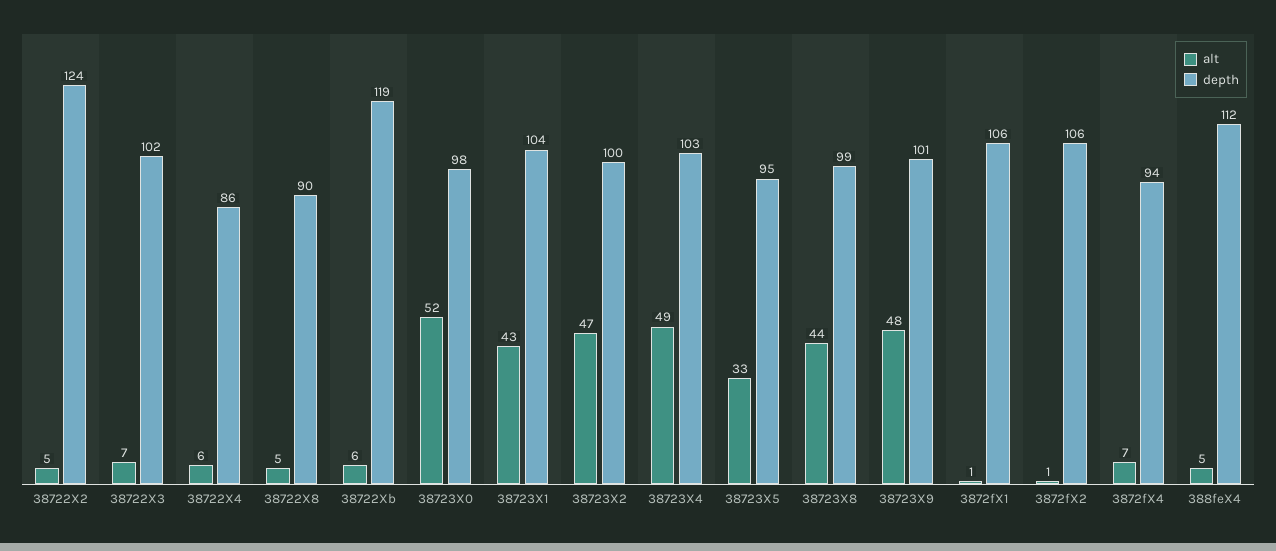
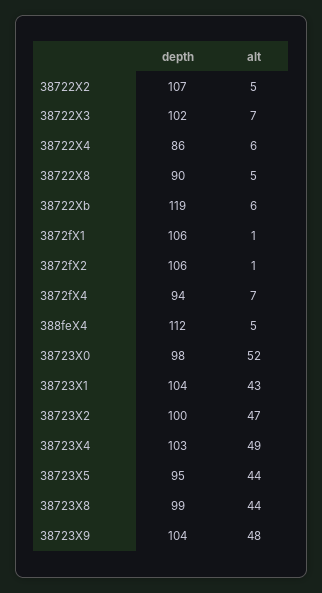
  {
    "alt": {
      "38722X2": 5,
      "38722X3": 7,
      "38722X4": 6,
      "38722X8": 5,
      "38722Xb": 6,
      "38723X0": 52,
      "38723X1": 43,
      "38723X2": 47,
      "38723X4": 49,
-     "38723X5": 33,
+     "38723X5": 44,
      "38723X8": 44,
      "38723X9": 48,
      "3872fX1": 1,
      "3872fX2": 1,
      "3872fX4": 7,
      "388feX4": 5
    },
    "depth": {
-     "38722X2": 124,
+     "38722X2": 107,
      "38722X3": 102,
      "38722X4": 86,
      "38722X8": 90,
      "38722Xb": 119,
      "38723X0": 98,
      "38723X1": 104,
      "38723X2": 100,
      "38723X4": 103,
      "38723X5": 95,
      "38723X8": 99,
-     "38723X9": 101,
+     "38723X9": 104,
      "3872fX1": 106,
      "3872fX2": 106,
      "3872fX4": 94,
      "388feX4": 112
    }
  }

